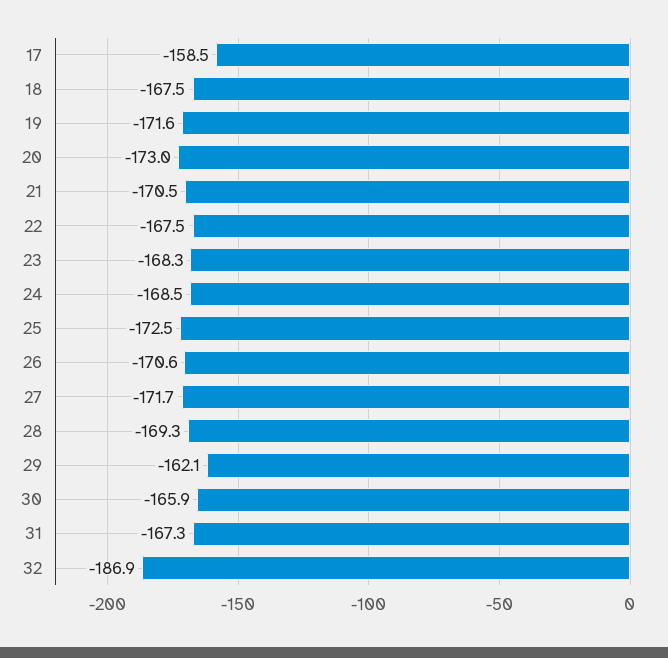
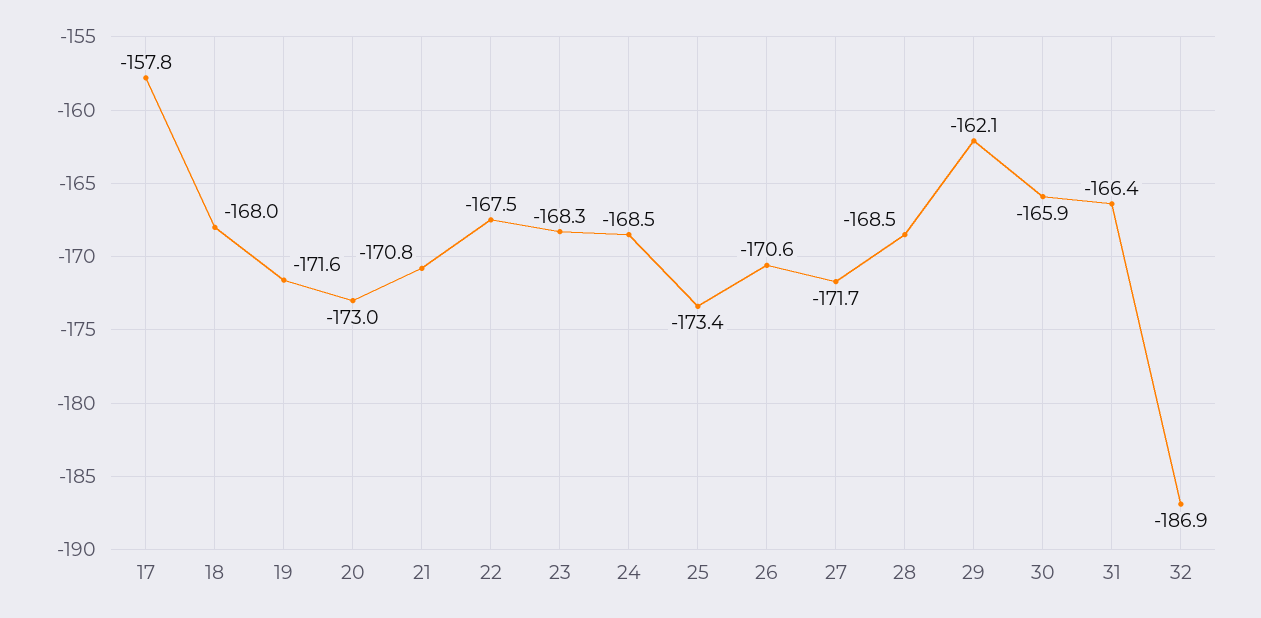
  {
-   "17": -158.5,
+   "17": -157.8,
-   "18": -167.5,
+   "18": -168,
    "19": -171.6,
    "20": -173,
-   "21": -170.5,
+   "21": -170.8,
    "22": -167.5,
    "23": -168.3,
    "24": -168.5,
-   "25": -172.5,
+   "25": -173.4,
    "26": -170.6,
    "27": -171.7,
-   "28": -169.3,
+   "28": -168.5,
    "29": -162.1,
    "30": -165.9,
-   "31": -167.3,
+   "31": -166.4,
    "32": -186.9
  }

